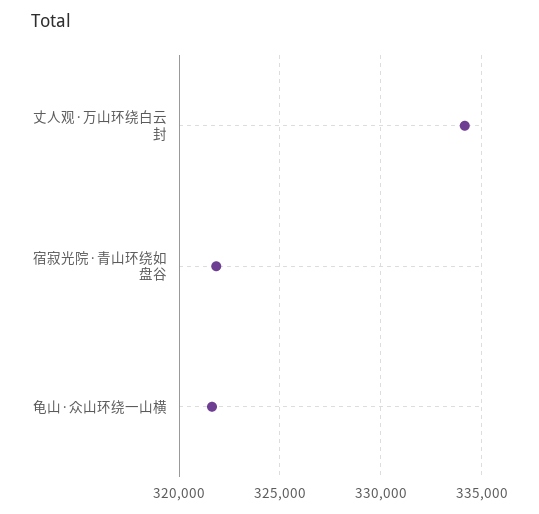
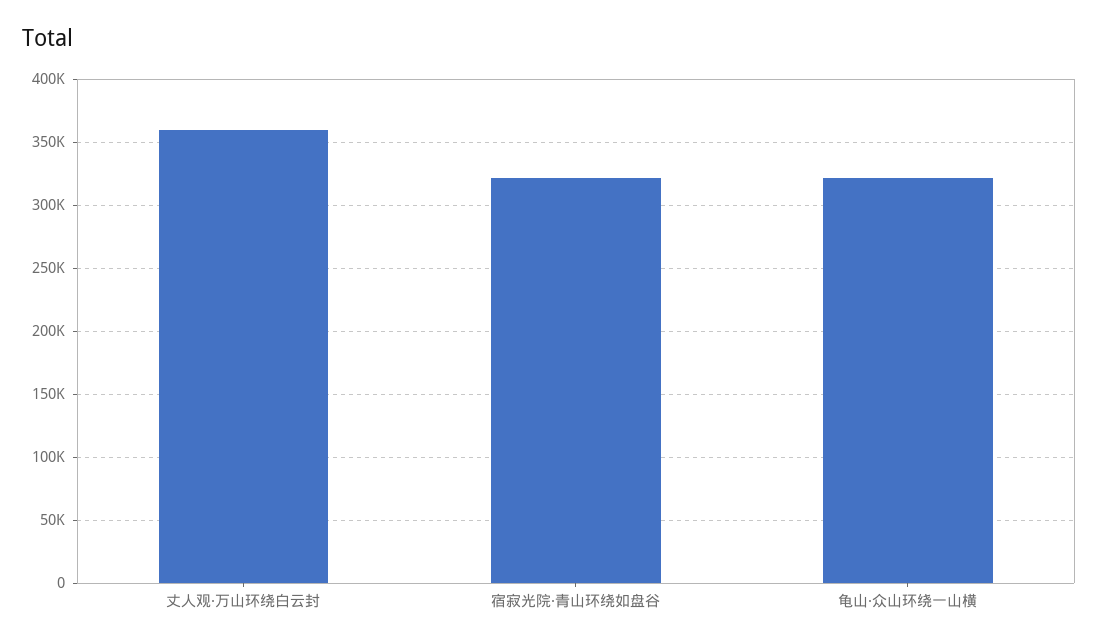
  {
-   "丈人观·万山环绕白云封": 334000,
+   "丈人观·万山环绕白云封": 360000,
    "宿寂光院·青山环绕如盘谷": 322000,
    "龟山·众山环绕一山横": 321500
  }

